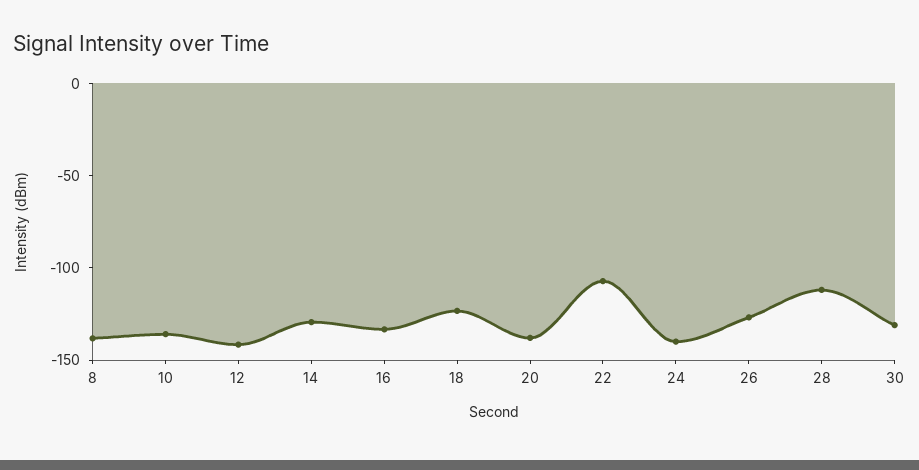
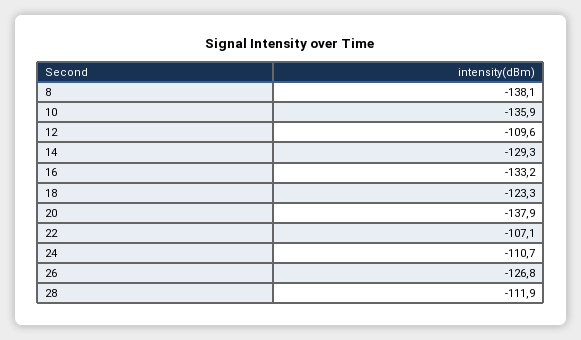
  {
    "8": -138.1,
    "10": -135.9,
-   "12": -140,
+   "12": -109.6,
    "14": -129.3,
    "16": -133.2,
    "18": -123.3,
    "20": -137.9,
    "22": -107.1,
-   "24": -140,
+   "24": -110.7,
    "26": -126.8,
-   "28": -111.9,
+   "28": -111.9
-   "30": -130
  }

